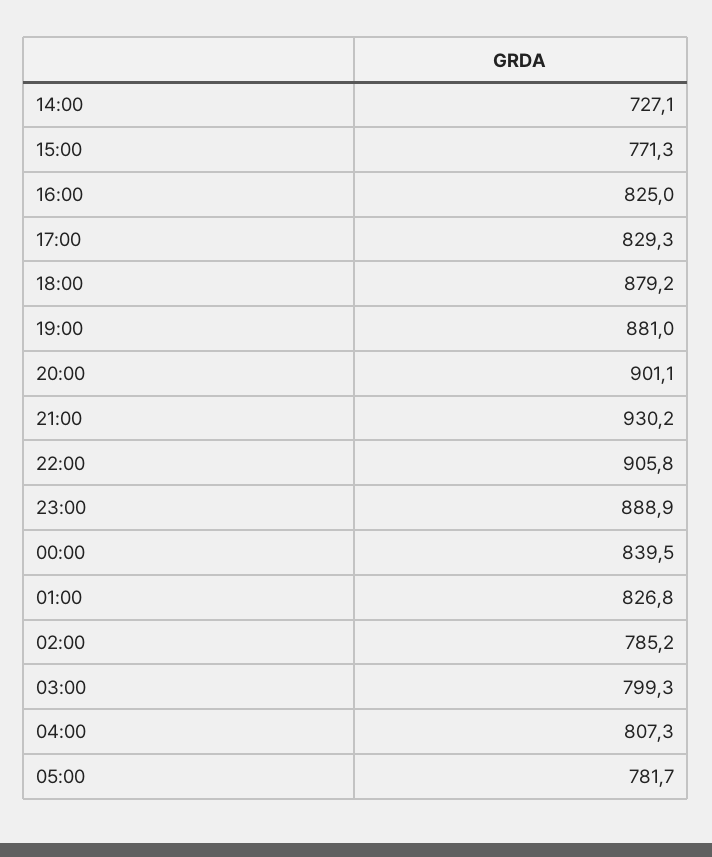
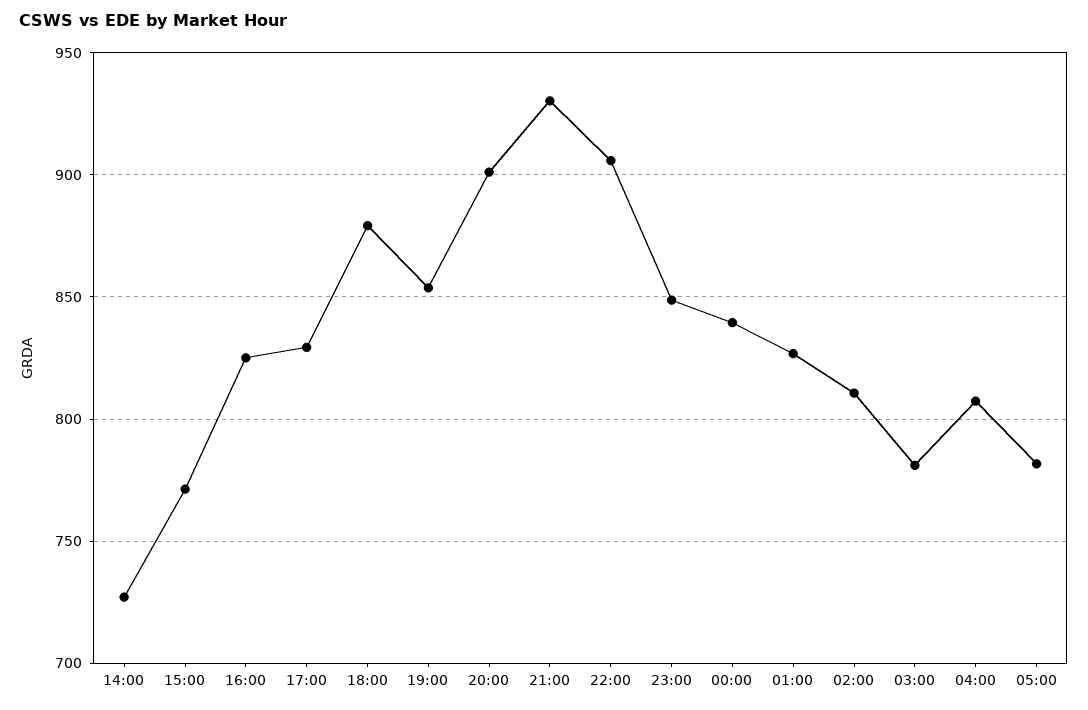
  {
    "14:00": 727.1,
    "15:00": 771.3,
    "16:00": 825,
    "17:00": 829.3,
    "18:00": 879.2,
-   "19:00": 881,
+   "19:00": 855,
    "20:00": 901.1,
    "21:00": 930.2,
    "22:00": 905.8,
-   "23:00": 888.9,
+   "23:00": 850,
    "00:00": 839.5,
    "01:00": 826.8,
-   "02:00": 785.2,
+   "02:00": 810,
-   "03:00": 799.3,
+   "03:00": 780,
    "04:00": 807.3,
    "05:00": 781.7
  }

